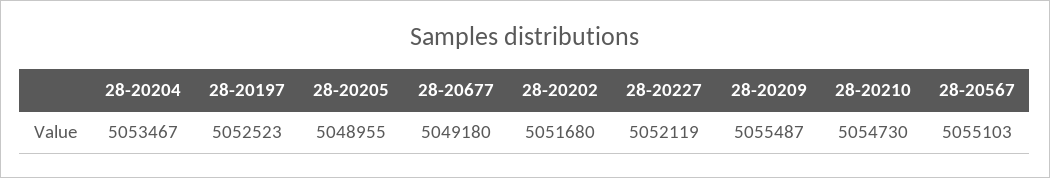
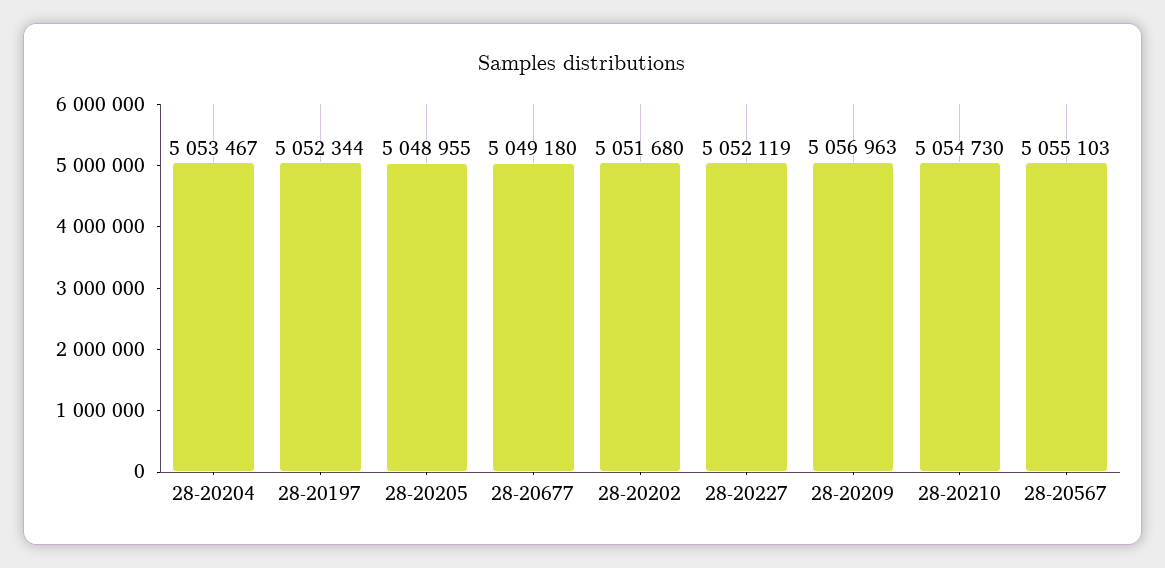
  {
    "28-20204": 5053467,
-   "28-20197": 5052523,
+   "28-20197": 5052344,
    "28-20205": 5048955,
    "28-20677": 5049180,
    "28-20202": 5051680,
    "28-20227": 5052119,
-   "28-20209": 5055487,
+   "28-20209": 5056963,
    "28-20210": 5054730,
    "28-20567": 5055103
  }

